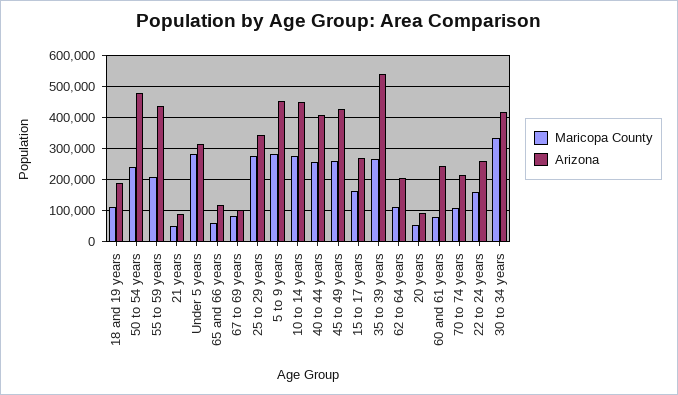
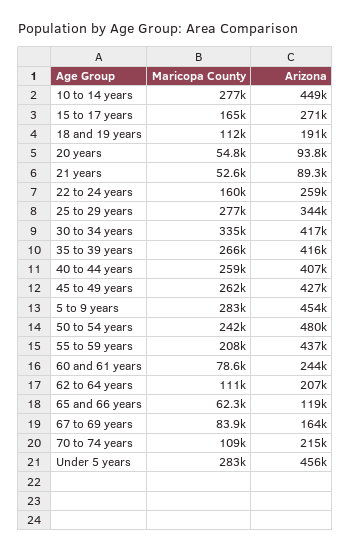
  {
    "Maricopa County": {
      "18 and 19 years": 112000,
      "50 to 54 years": 242000,
      "55 to 59 years": 208000,
      "21 years": 52600,
      "Under 5 years": 283000,
      "65 and 66 years": 62300,
      "67 to 69 years": 83900,
      "25 to 29 years": 277000,
      "5 to 9 years": 283000,
      "10 to 14 years": 277000,
      "40 to 44 years": 259000,
      "45 to 49 years": 262000,
      "15 to 17 years": 165000,
      "35 to 39 years": 266000,
      "62 to 64 years": 111000,
      "20 years": 54800,
      "60 and 61 years": 78600,
      "70 to 74 years": 109000,
      "22 to 24 years": 160000,
      "30 to 34 years": 335000
    },
    "Arizona": {
      "18 and 19 years": 191000,
      "50 to 54 years": 480000,
      "55 to 59 years": 437000,
      "21 years": 89300,
-     "Under 5 years": 320000,
+     "Under 5 years": 456000,
      "65 and 66 years": 119000,
-     "67 to 69 years": 100000,
+     "67 to 69 years": 164000,
      "25 to 29 years": 344000,
      "5 to 9 years": 454000,
      "10 to 14 years": 449000,
      "40 to 44 years": 407000,
      "45 to 49 years": 427000,
      "15 to 17 years": 271000,
-     "35 to 39 years": 540000,
+     "35 to 39 years": 416000,
      "62 to 64 years": 207000,
      "20 years": 93800,
      "60 and 61 years": 244000,
      "70 to 74 years": 215000,
      "22 to 24 years": 259000,
      "30 to 34 years": 417000
    }
  }

